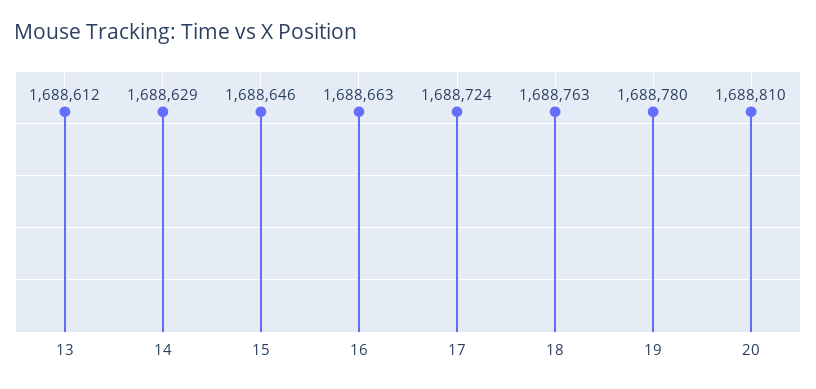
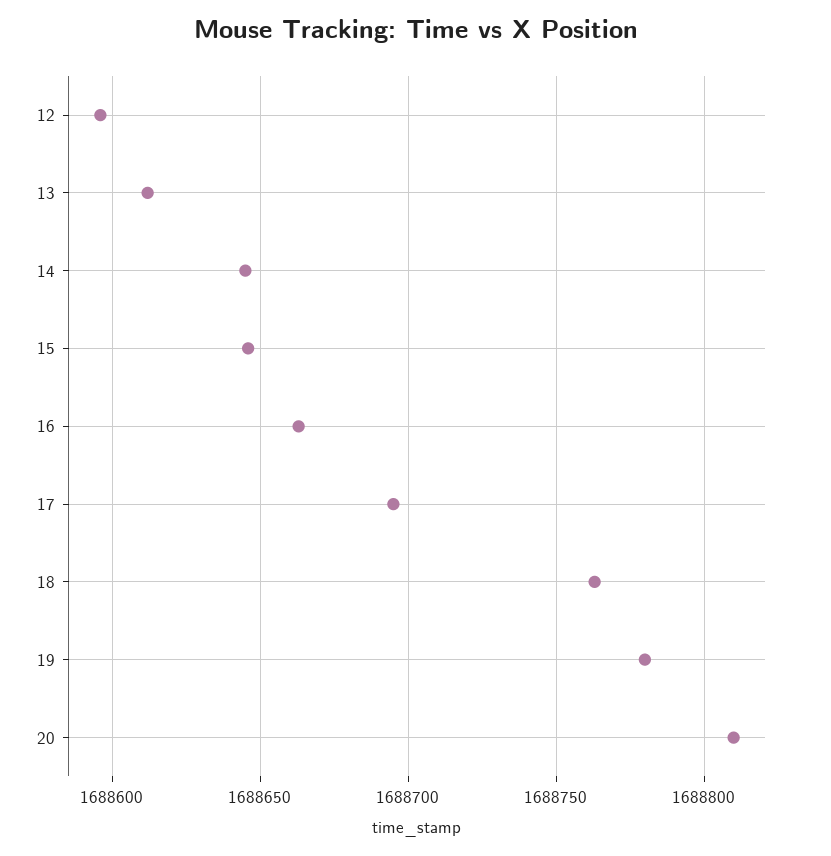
  {
    "13": 1688612,
-   "14": 1688629,
+   "14": 1688645,
    "15": 1688646,
    "16": 1688663,
-   "17": 1688724,
+   "17": 1688695,
    "18": 1688763,
    "19": 1688780,
-   "20": 1688810
+   "20": 1688810,
+   "12": 1688595
  }

